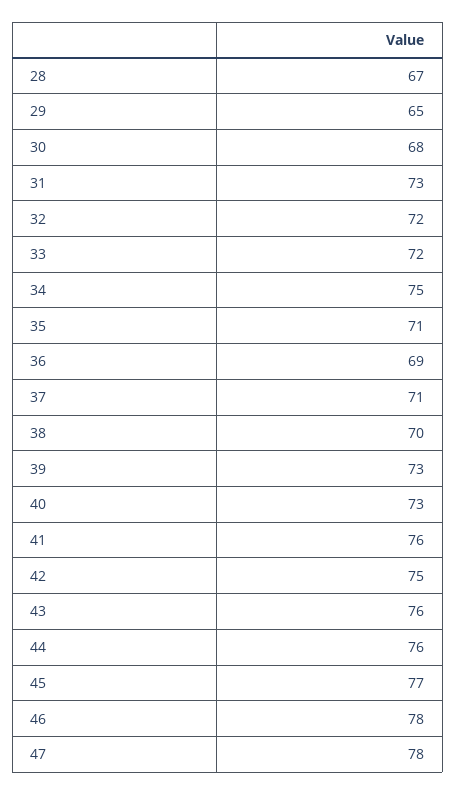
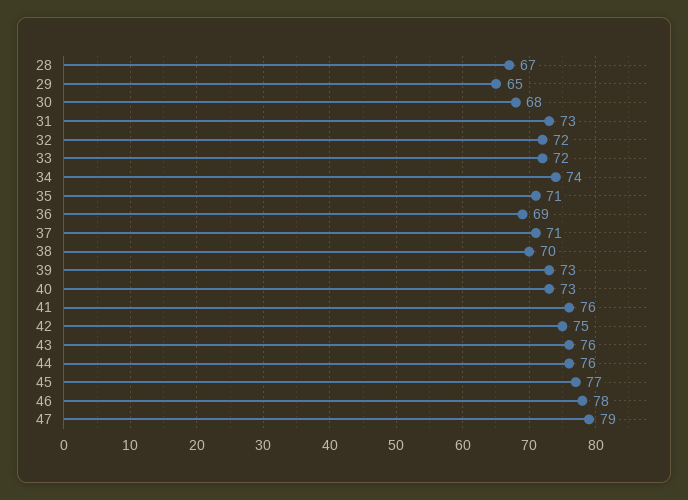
  {
    "28": 67,
    "29": 65,
    "30": 68,
    "31": 73,
    "32": 72,
    "33": 72,
-   "34": 75,
+   "34": 74,
    "35": 71,
    "36": 69,
    "37": 71,
    "38": 70,
    "39": 73,
    "40": 73,
    "41": 76,
    "42": 75,
    "43": 76,
    "44": 76,
    "45": 77,
    "46": 78,
-   "47": 78
+   "47": 79
  }

